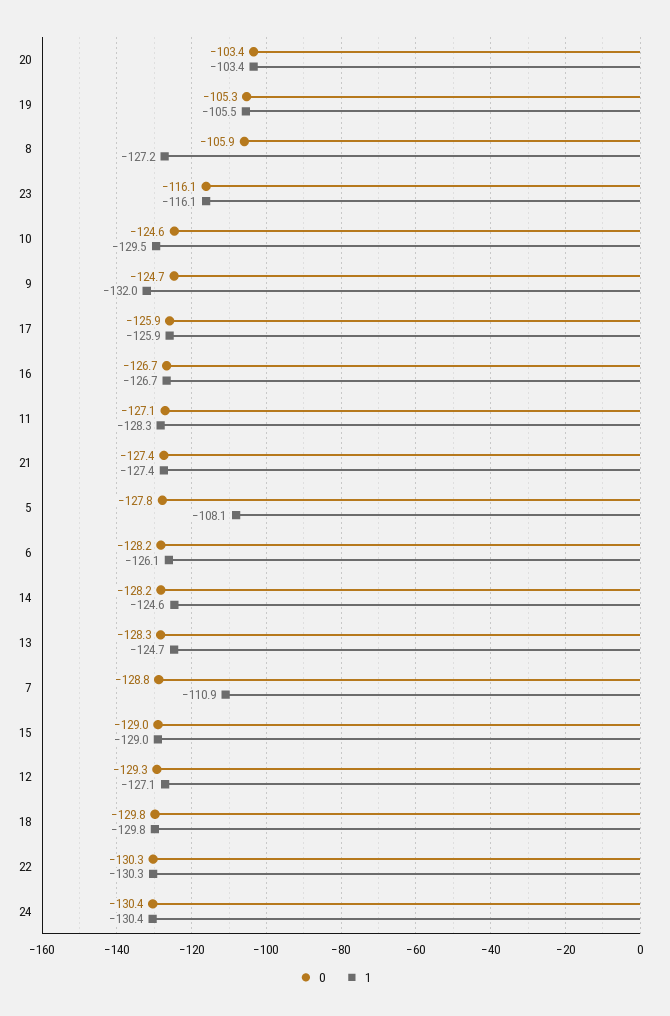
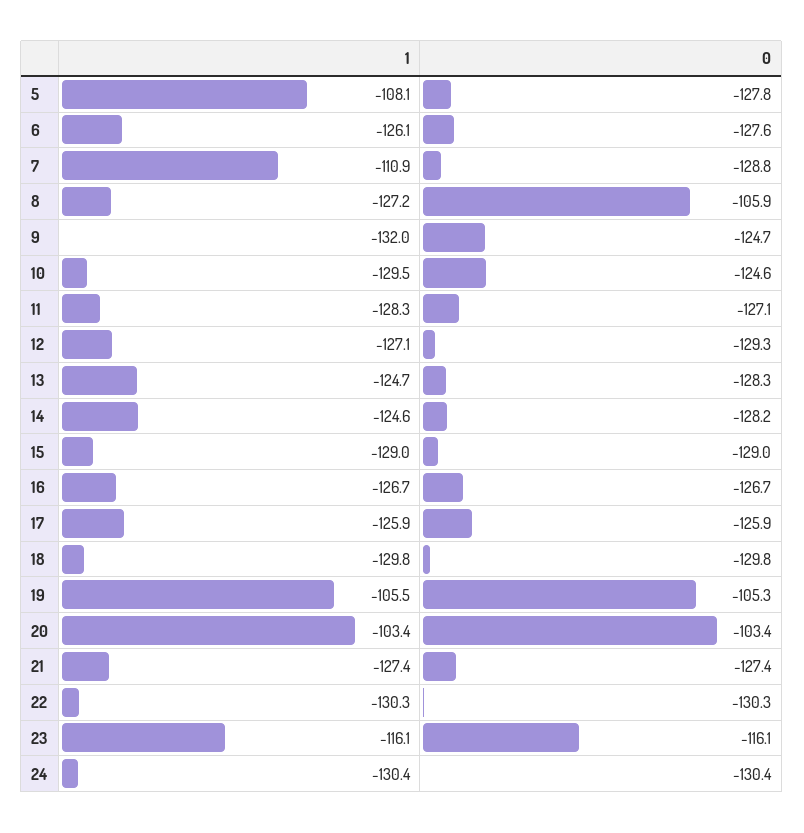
  {
    "0": {
      "20": -103.4,
      "19": -105.3,
      "8": -105.9,
      "23": -116.1,
      "10": -124.6,
      "9": -124.7,
      "17": -125.9,
      "16": -126.7,
      "11": -127.1,
      "21": -127.4,
      "5": -127.8,
-     "6": -128.2,
+     "6": -127.6,
      "14": -128.2,
      "13": -128.3,
      "7": -128.8,
      "15": -129,
      "12": -129.3,
      "18": -129.8,
      "22": -130.3,
      "24": -130.4
    },
    "1": {
      "20": -103.4,
      "19": -105.5,
      "8": -127.2,
      "23": -116.1,
      "10": -129.5,
      "9": -132,
      "17": -125.9,
      "16": -126.7,
      "11": -128.3,
      "21": -127.4,
      "5": -108.1,
      "6": -126.1,
      "14": -124.6,
      "13": -124.7,
      "7": -110.9,
      "15": -129,
      "12": -127.1,
      "18": -129.8,
      "22": -130.3,
      "24": -130.4
    }
  }

